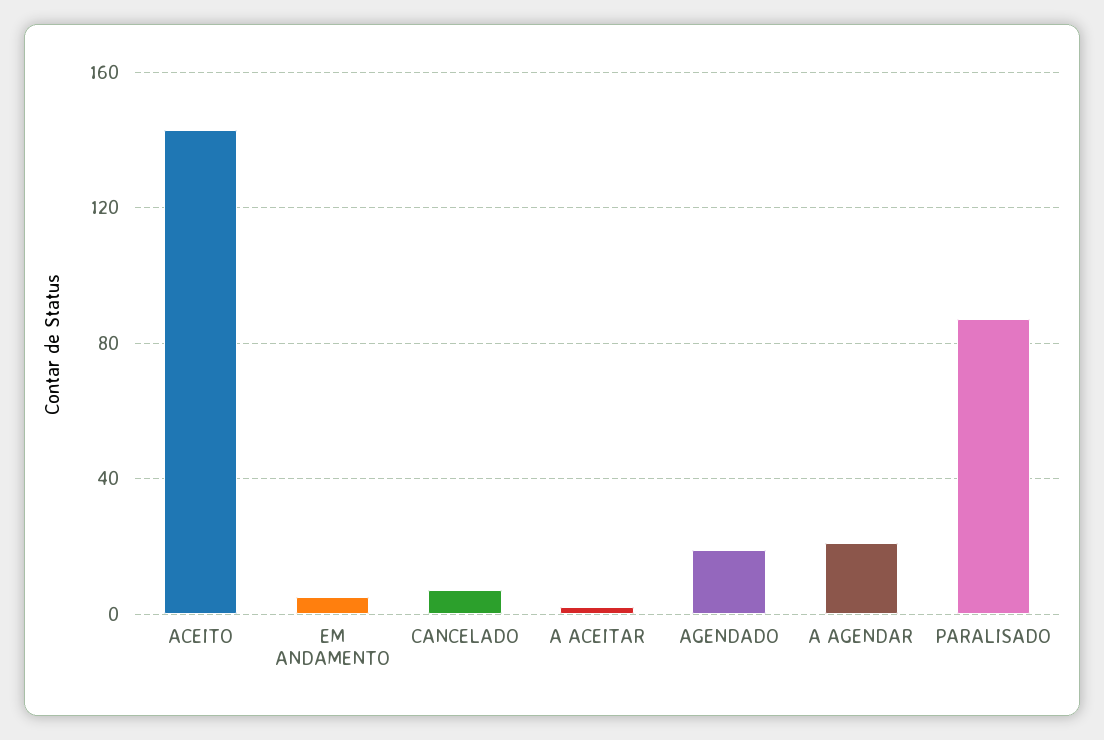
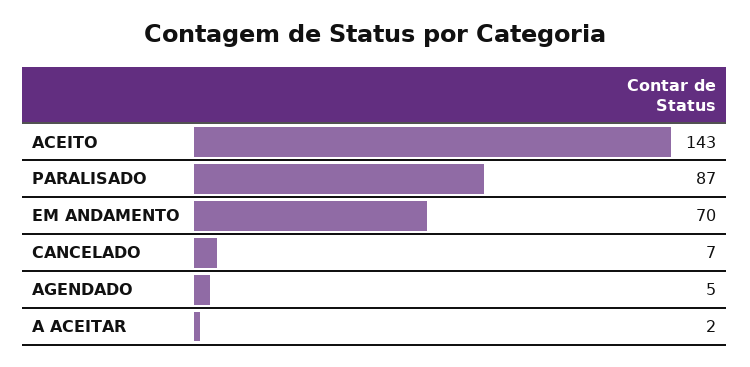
  {
    "ACEITO": 143,
-   "EM ANDAMENTO": 5,
+   "EM ANDAMENTO": 70,
    "CANCELADO": 7,
    "A ACEITAR": 2,
-   "AGENDADO": 20,
+   "AGENDADO": 5,
-   "A AGENDAR": 20,
    "PARALISADO": 87
  }

